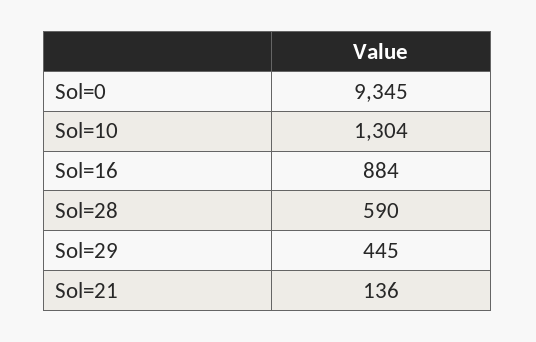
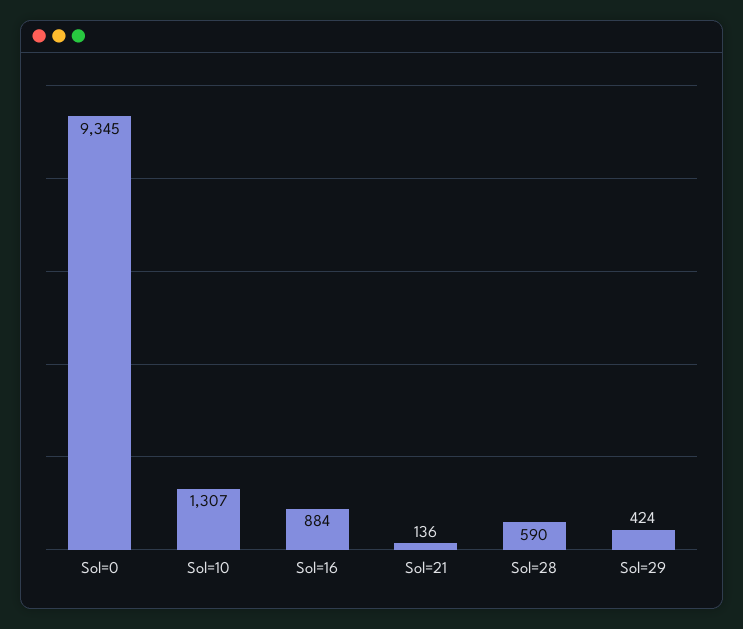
  {
    "Sol=0": 9345,
-   "Sol=10": 1304,
+   "Sol=10": 1307,
    "Sol=16": 884,
    "Sol=28": 590,
-   "Sol=29": 445,
+   "Sol=29": 424,
    "Sol=21": 136
  }

